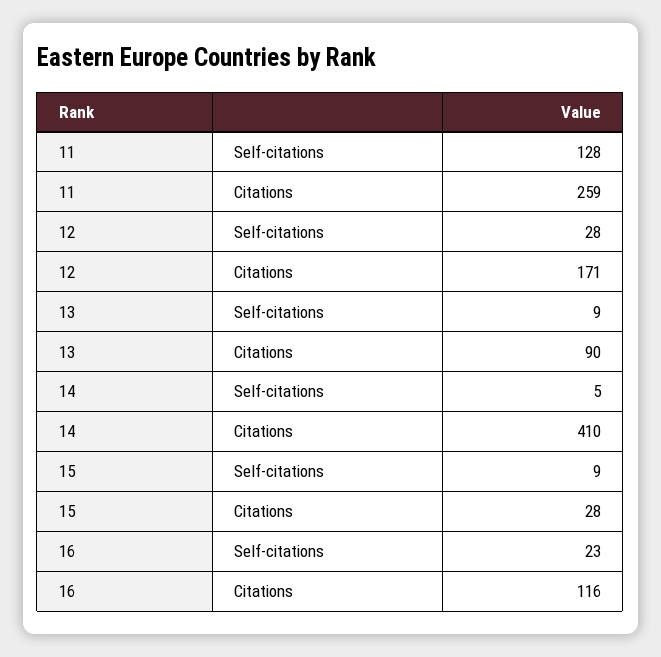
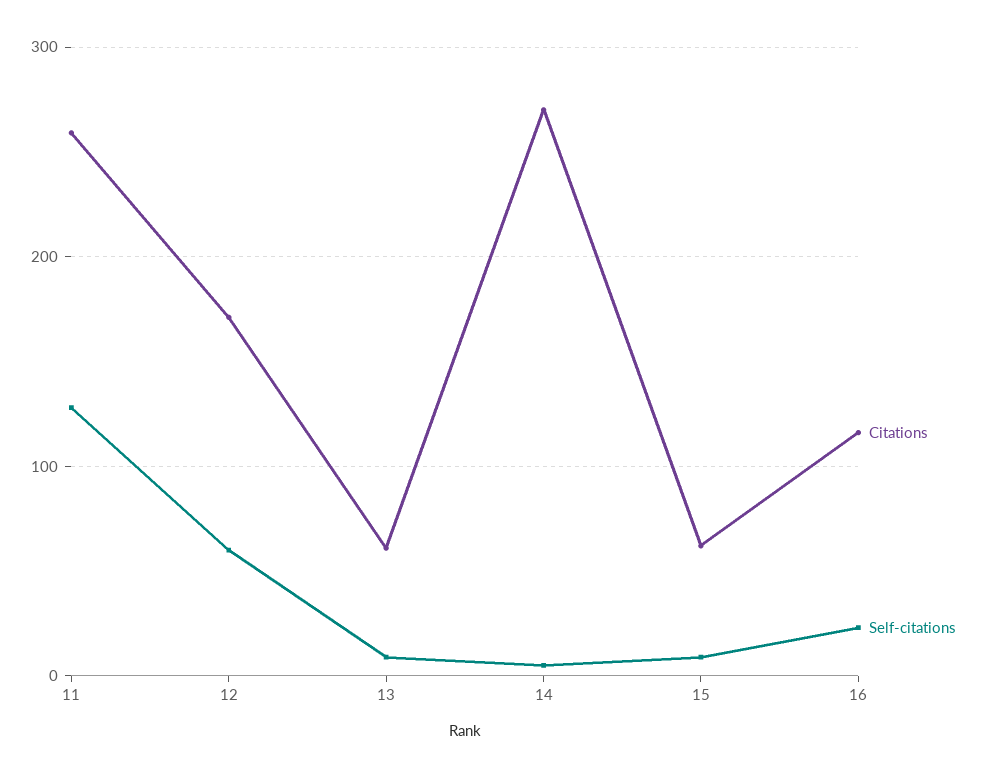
  {
    "Self-citations": {
      "11": 128,
-     "12": 28,
+     "12": 60,
      "13": 9,
      "14": 5,
      "15": 9,
      "16": 23
    },
    "Citations": {
      "11": 259,
      "12": 171,
-     "13": 90,
+     "13": 60,
-     "14": 410,
+     "14": 270,
-     "15": 28,
+     "15": 60,
      "16": 116
    }
  }

